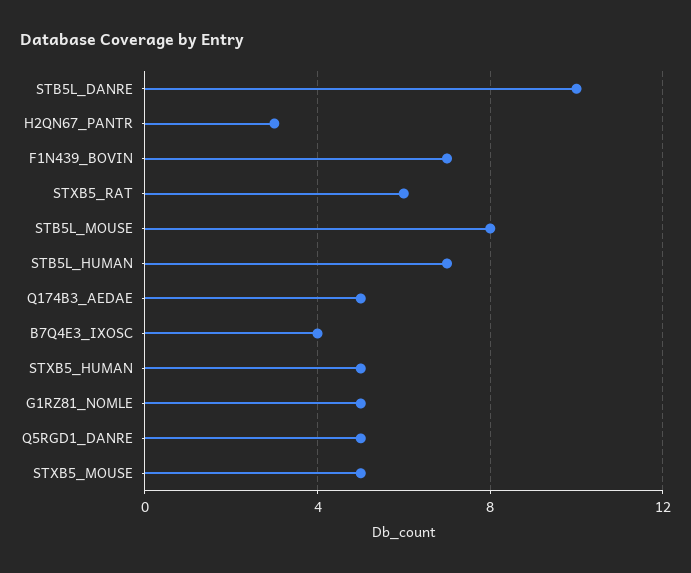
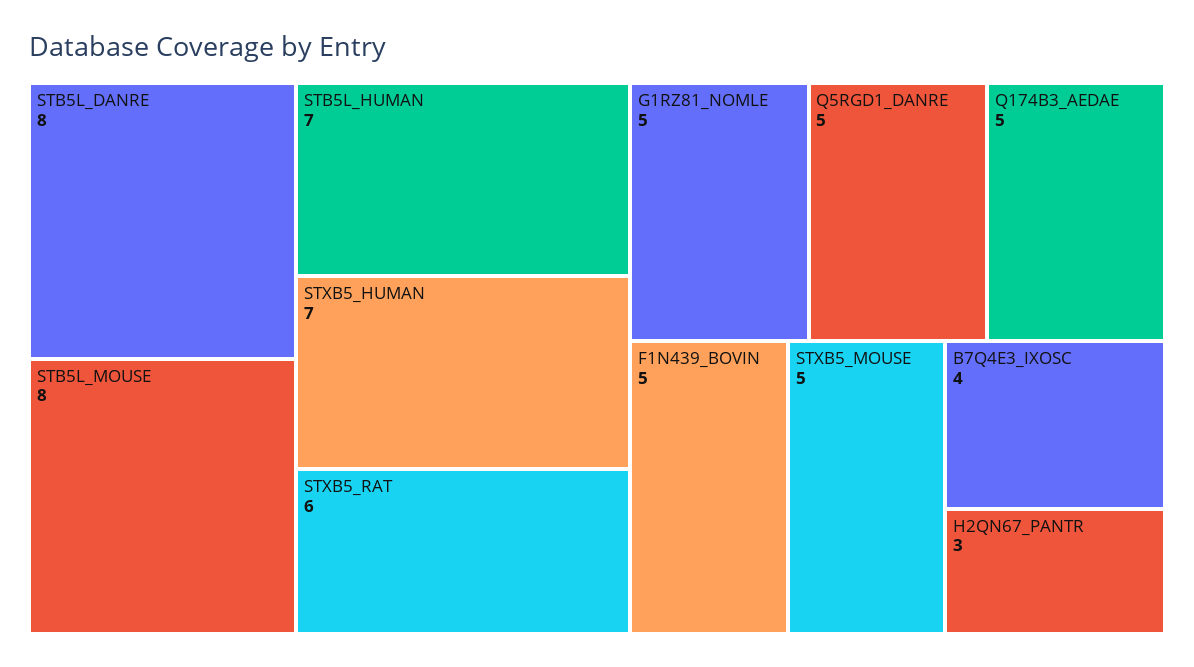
  {
-   "STB5L_DANRE": 10,
+   "STB5L_DANRE": 8,
    "H2QN67_PANTR": 3,
-   "F1N439_BOVIN": 7,
+   "F1N439_BOVIN": 5,
    "STXB5_RAT": 6,
    "STB5L_MOUSE": 8,
    "STB5L_HUMAN": 7,
    "Q174B3_AEDAE": 5,
    "B7Q4E3_IXOSC": 4,
-   "STXB5_HUMAN": 5,
+   "STXB5_HUMAN": 7,
    "G1RZ81_NOMLE": 5,
    "Q5RGD1_DANRE": 5,
    "STXB5_MOUSE": 5
  }

